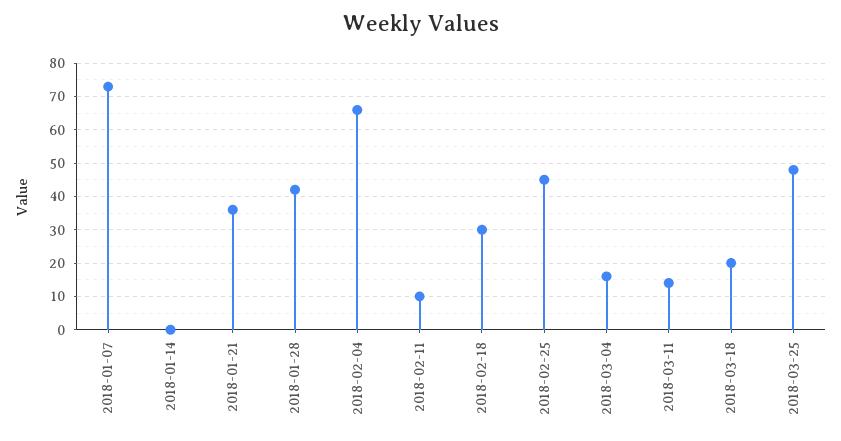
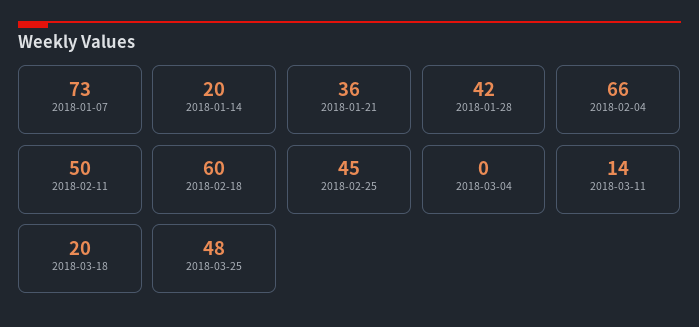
  {
    "2018-01-07": 73,
-   "2018-01-14": 0,
+   "2018-01-14": 20,
    "2018-01-21": 36,
    "2018-01-28": 42,
    "2018-02-04": 66,
-   "2018-02-11": 10,
+   "2018-02-11": 50,
-   "2018-02-18": 30,
+   "2018-02-18": 60,
    "2018-02-25": 45,
-   "2018-03-04": 15,
+   "2018-03-04": 0,
    "2018-03-11": 14,
    "2018-03-18": 20,
    "2018-03-25": 48
  }

